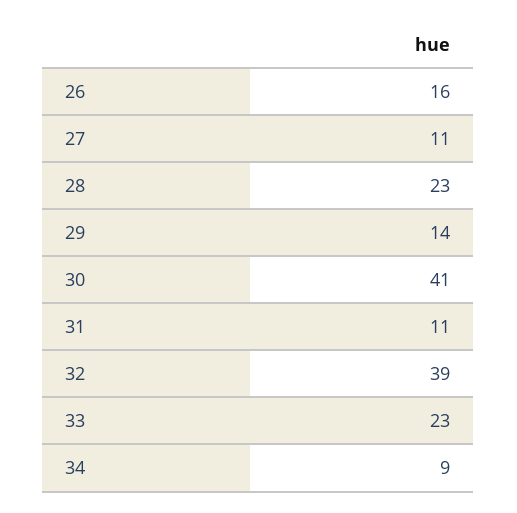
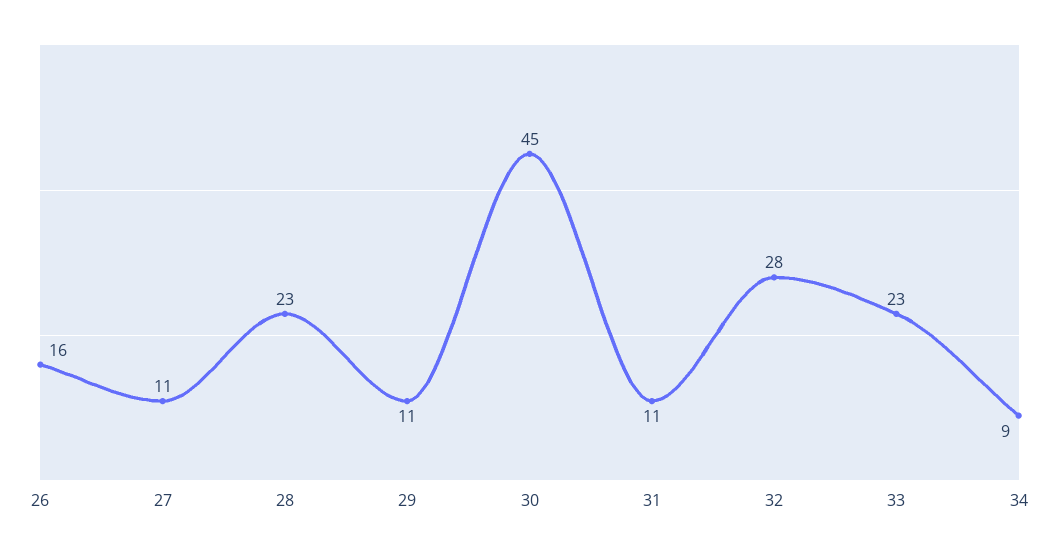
  {
    "26": 16,
    "27": 11,
    "28": 23,
-   "29": 14,
+   "29": 11,
-   "30": 41,
+   "30": 45,
    "31": 11,
-   "32": 39,
+   "32": 28,
    "33": 23,
    "34": 9
  }

